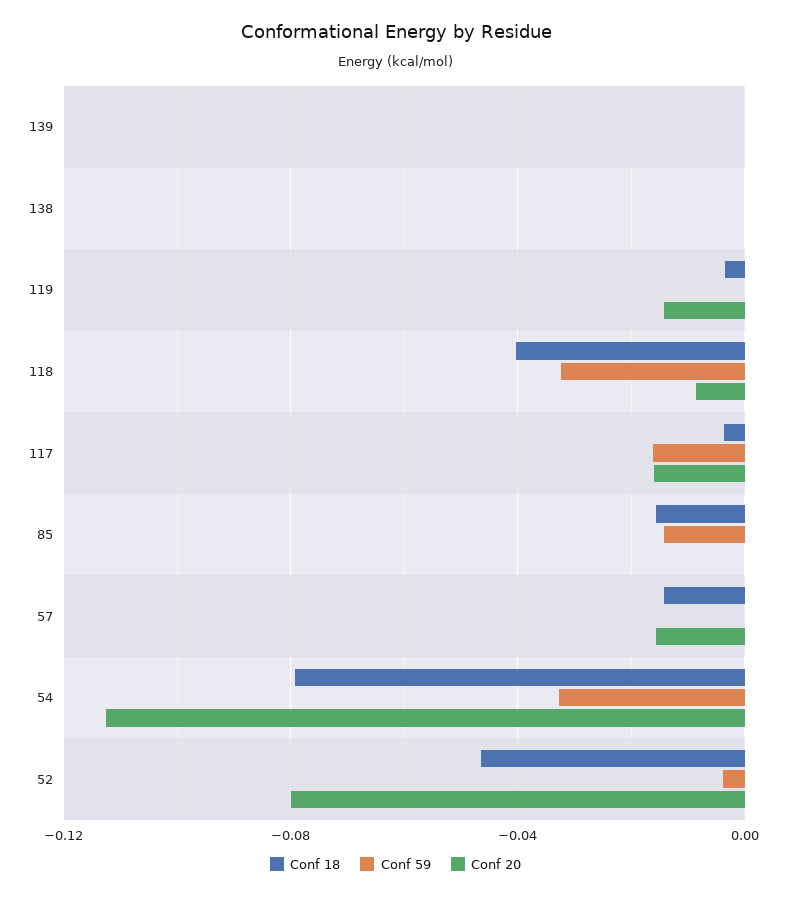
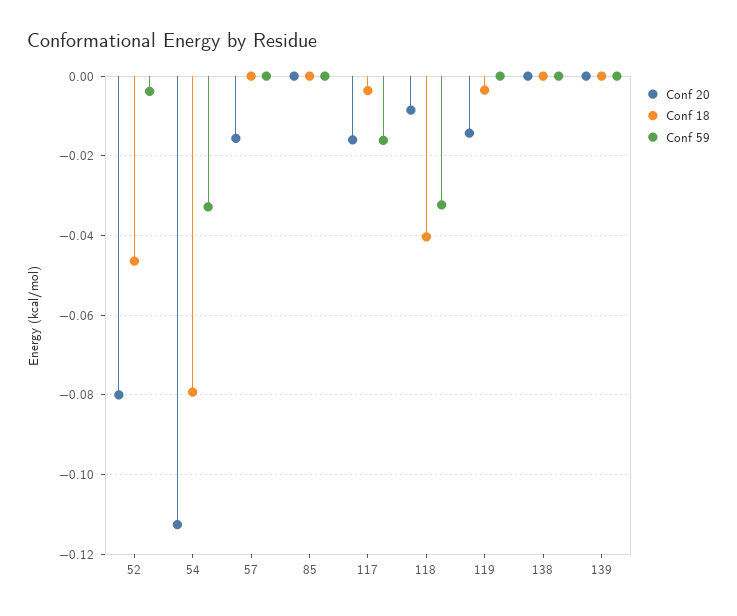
  {
    "Conf 18": {
      "139": 0,
      "138": 0,
      "119": -0.004,
      "118": -0.04,
      "117": -0.004,
-     "85": -0.015,
+     "85": 0,
-     "57": -0.015,
+     "57": 0,
      "54": -0.08,
      "52": -0.046
    },
    "Conf 59": {
      "139": 0,
      "138": 0,
      "119": 0,
      "118": -0.032,
      "117": -0.016,
-     "85": -0.015,
+     "85": 0,
      "57": 0,
      "54": -0.032,
      "52": -0.004
    },
    "Conf 20": {
      "139": 0,
      "138": 0,
      "119": -0.014,
      "118": -0.008,
      "117": -0.016,
      "85": 0,
      "57": -0.016,
      "54": -0.112,
      "52": -0.08
    }
  }

